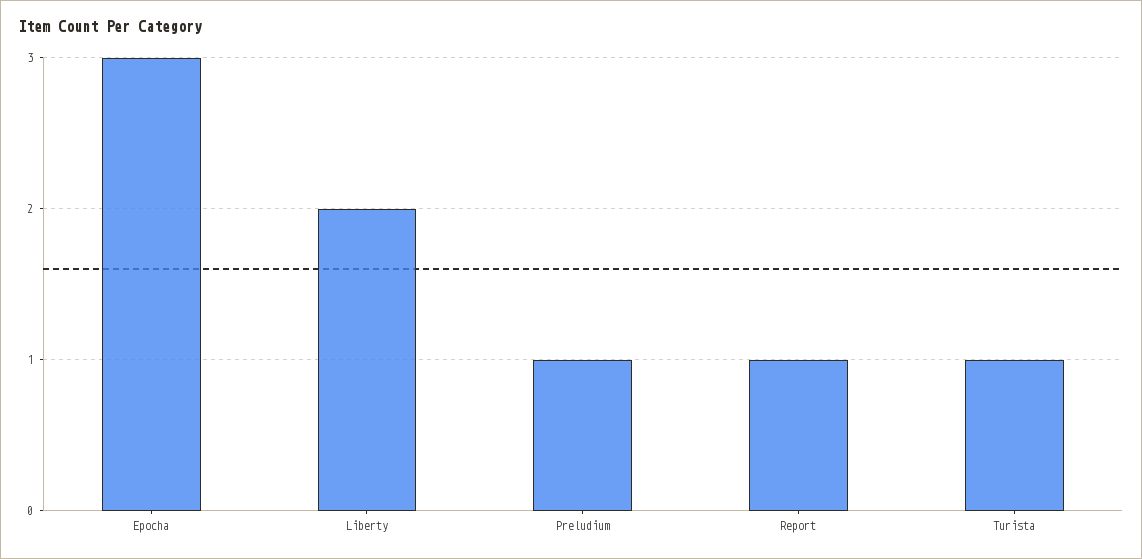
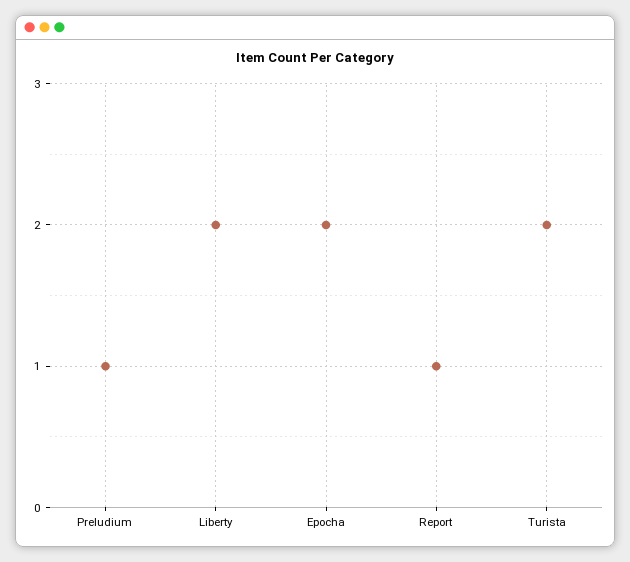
  {
-   "Epocha": 3,
+   "Epocha": 2,
    "Liberty": 2,
    "Preludium": 1,
    "Report": 1,
-   "Turista": 1
+   "Turista": 2
  }

